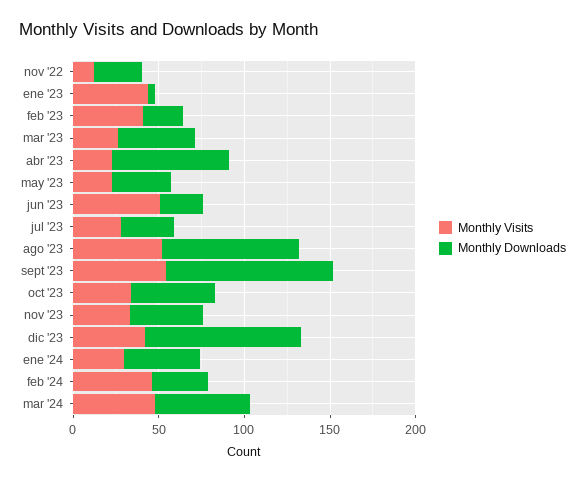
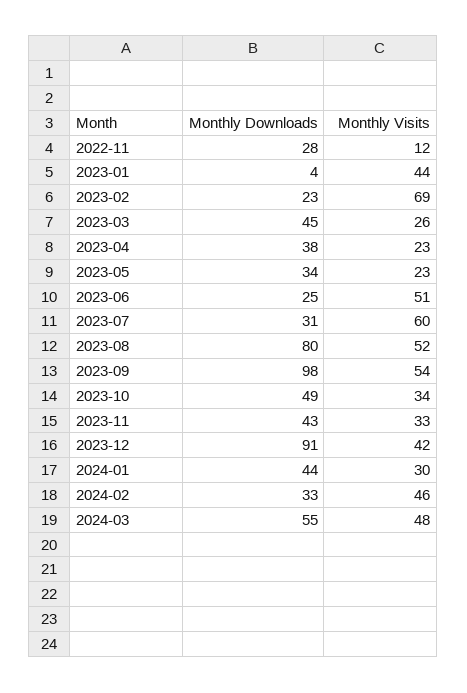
  {
    "Monthly Visits": {
      "nov '22": 12,
      "ene '23": 44,
-     "feb '23": 40,
+     "feb '23": 69,
      "mar '23": 26,
      "abr '23": 23,
      "may '23": 23,
      "jun '23": 51,
-     "jul '23": 30,
+     "jul '23": 60,
      "ago '23": 52,
      "sept '23": 54,
      "oct '23": 34,
      "nov '23": 33,
      "dic '23": 42,
      "ene '24": 30,
      "feb '24": 46,
      "mar '24": 48
    },
    "Monthly Downloads": {
      "nov '22": 28,
      "ene '23": 4,
      "feb '23": 23,
      "mar '23": 45,
-     "abr '23": 70,
+     "abr '23": 38,
      "may '23": 34,
      "jun '23": 25,
      "jul '23": 31,
      "ago '23": 80,
      "sept '23": 98,
      "oct '23": 49,
      "nov '23": 43,
      "dic '23": 91,
      "ene '24": 44,
      "feb '24": 33,
      "mar '24": 55
    }
  }

